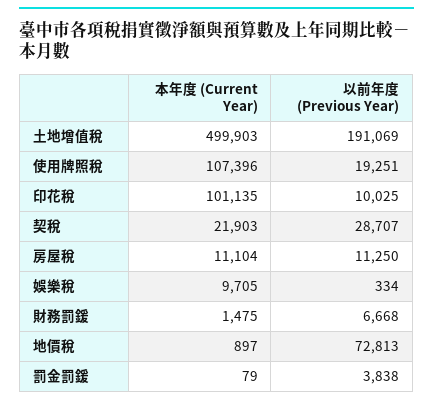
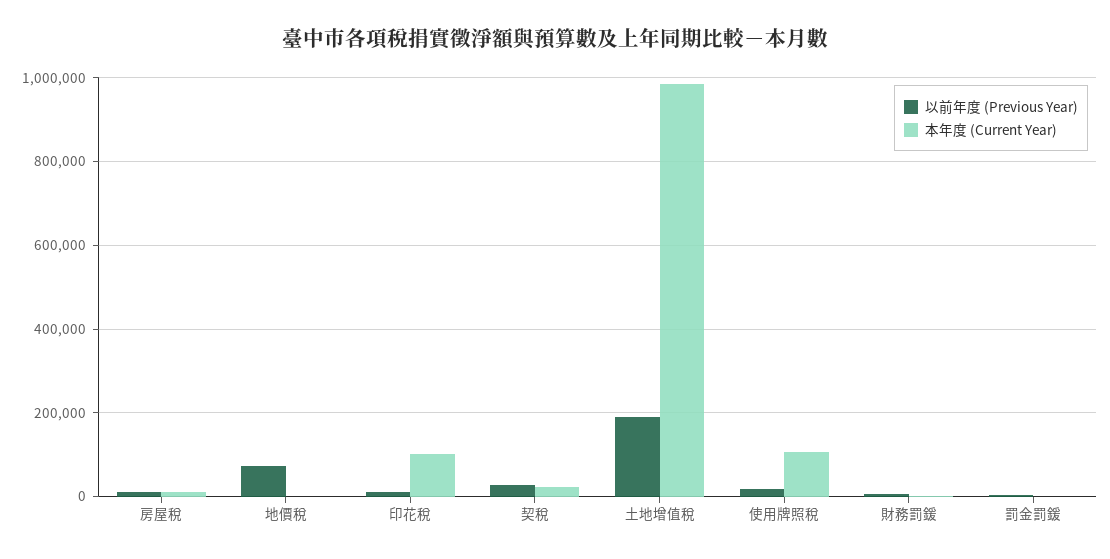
  {
    "本年度 (Current Year)": {
-     "土地增值稅": 499903,
+     "土地增值稅": 980000,
      "使用牌照稅": 107396,
      "印花稅": 101135,
      "契稅": 21903,
      "房屋稅": 11104,
-     "娛樂稅": 9705,
      "財務罰鍰": 1475,
      "地價稅": 897,
      "罰金罰鍰": 79
    },
    "以前年度 (Previous Year)": {
      "土地增值稅": 191069,
      "使用牌照稅": 19251,
      "印花稅": 10025,
      "契稅": 28707,
      "房屋稅": 11250,
-     "娛樂稅": 334,
      "財務罰鍰": 6668,
      "地價稅": 72813,
      "罰金罰鍰": 3838
    }
  }

